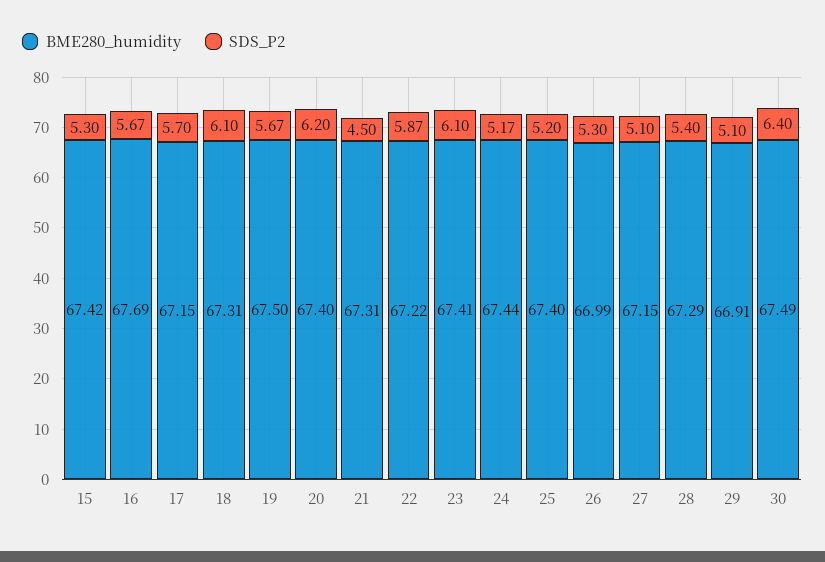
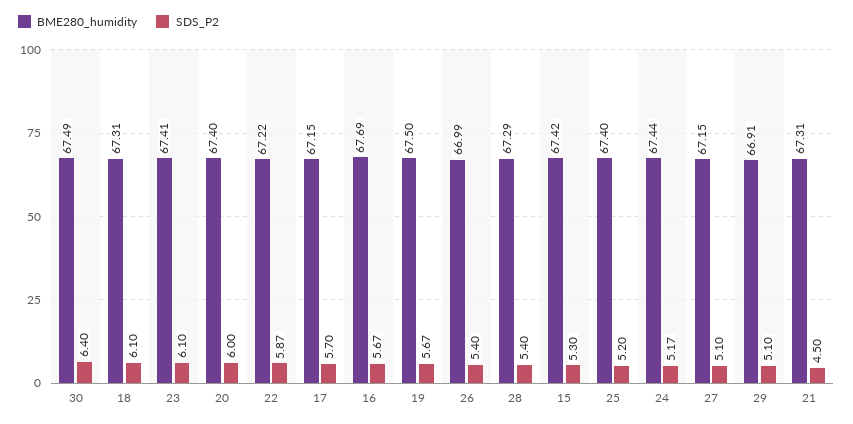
  {
    "BME280_humidity": {
      "15": 67.42,
      "16": 67.69,
      "17": 67.15,
      "18": 67.31,
      "19": 67.5,
      "20": 67.4,
      "21": 67.31,
      "22": 67.22,
      "23": 67.41,
      "24": 67.44,
      "25": 67.4,
      "26": 66.99,
      "27": 67.15,
      "28": 67.29,
      "29": 66.91,
      "30": 67.49
    },
    "SDS_P2": {
      "15": 5.3,
      "16": 5.67,
      "17": 5.7,
      "18": 6.1,
      "19": 5.67,
-     "20": 6.2,
+     "20": 6,
      "21": 4.5,
      "22": 5.87,
      "23": 6.1,
      "24": 5.17,
      "25": 5.2,
-     "26": 5.3,
+     "26": 5.4,
      "27": 5.1,
      "28": 5.4,
      "29": 5.1,
      "30": 6.4
    }
  }

